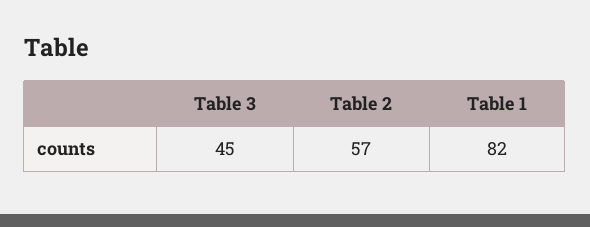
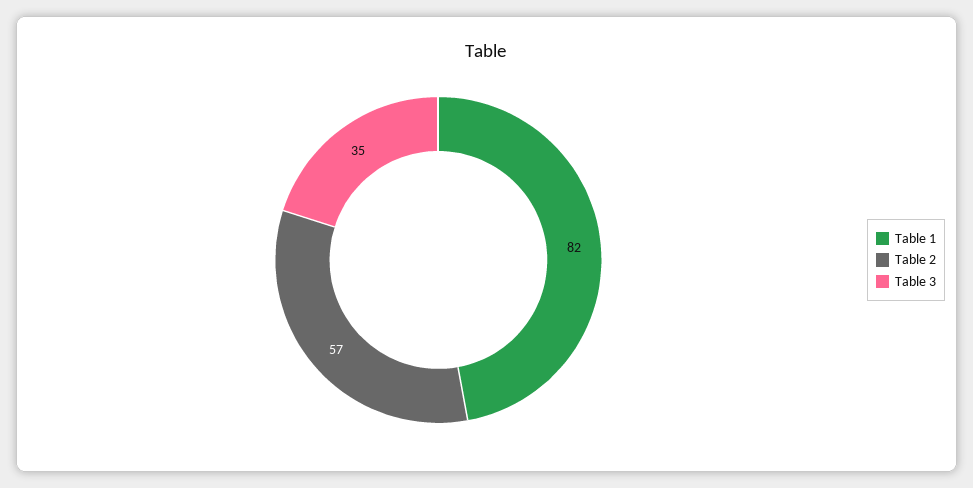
  {
-   "Table 3": 45,
+   "Table 3": 35,
    "Table 2": 57,
    "Table 1": 82
  }

